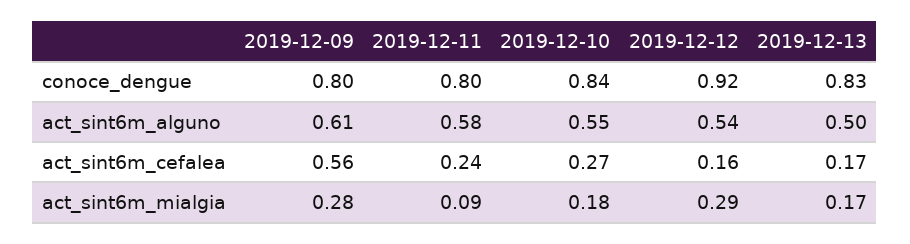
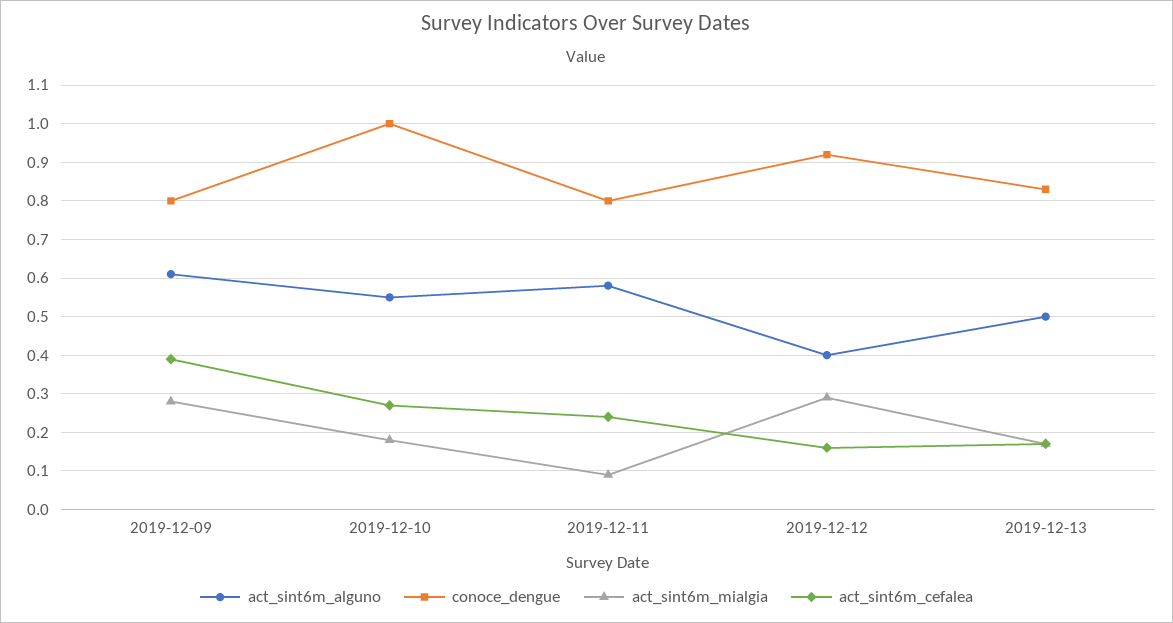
  {
    "conoce_dengue": {
      "2019-12-09": 0.8,
      "2019-12-11": 0.8,
-     "2019-12-10": 0.84,
+     "2019-12-10": 1,
      "2019-12-12": 0.92,
      "2019-12-13": 0.83
    },
    "act_sint6m_alguno": {
      "2019-12-09": 0.61,
      "2019-12-11": 0.58,
      "2019-12-10": 0.55,
-     "2019-12-12": 0.54,
+     "2019-12-12": 0.4,
      "2019-12-13": 0.5
    },
    "act_sint6m_cefalea": {
-     "2019-12-09": 0.56,
+     "2019-12-09": 0.4,
      "2019-12-11": 0.24,
      "2019-12-10": 0.27,
      "2019-12-12": 0.16,
      "2019-12-13": 0.17
    },
    "act_sint6m_mialgia": {
      "2019-12-09": 0.28,
      "2019-12-11": 0.09,
      "2019-12-10": 0.18,
      "2019-12-12": 0.29,
      "2019-12-13": 0.17
    }
  }

